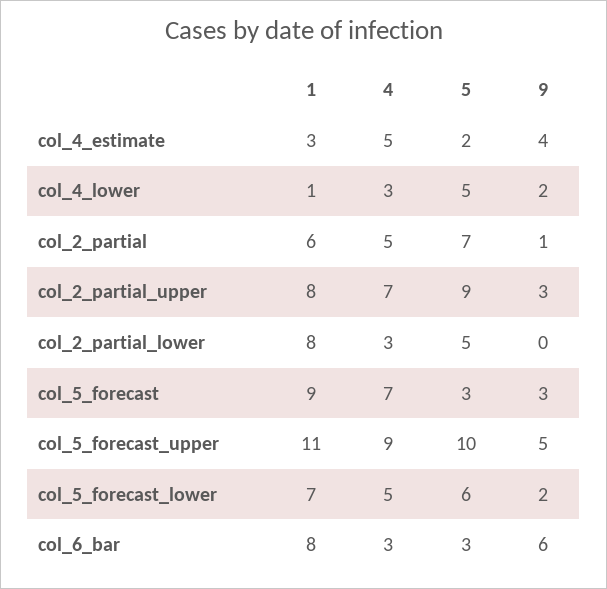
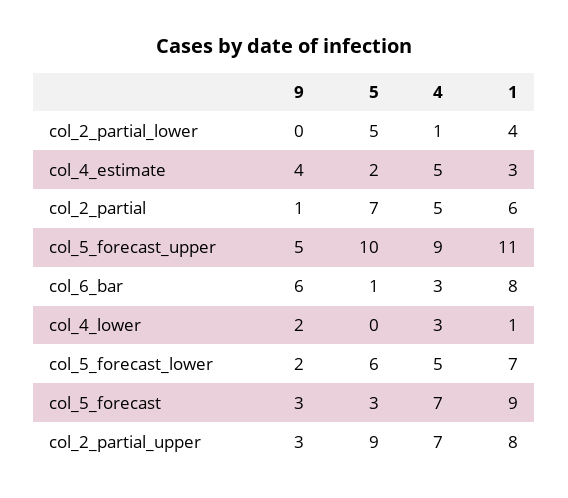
  {
    "1": {
      "col_4_estimate": 3,
      "col_4_lower": 1,
      "col_2_partial": 6,
      "col_2_partial_upper": 8,
-     "col_2_partial_lower": 8,
+     "col_2_partial_lower": 4,
      "col_5_forecast": 9,
      "col_5_forecast_upper": 11,
      "col_5_forecast_lower": 7,
      "col_6_bar": 8
    },
    "4": {
      "col_4_estimate": 5,
      "col_4_lower": 3,
      "col_2_partial": 5,
      "col_2_partial_upper": 7,
-     "col_2_partial_lower": 3,
+     "col_2_partial_lower": 1,
      "col_5_forecast": 7,
      "col_5_forecast_upper": 9,
      "col_5_forecast_lower": 5,
      "col_6_bar": 3
    },
    "5": {
      "col_4_estimate": 2,
-     "col_4_lower": 5,
+     "col_4_lower": 0,
      "col_2_partial": 7,
      "col_2_partial_upper": 9,
      "col_2_partial_lower": 5,
      "col_5_forecast": 3,
      "col_5_forecast_upper": 10,
      "col_5_forecast_lower": 6,
-     "col_6_bar": 3
+     "col_6_bar": 1
    },
    "9": {
      "col_4_estimate": 4,
      "col_4_lower": 2,
      "col_2_partial": 1,
      "col_2_partial_upper": 3,
      "col_2_partial_lower": 0,
      "col_5_forecast": 3,
      "col_5_forecast_upper": 5,
      "col_5_forecast_lower": 2,
      "col_6_bar": 6
    }
  }

